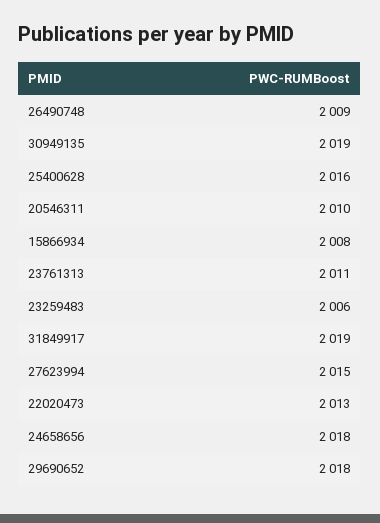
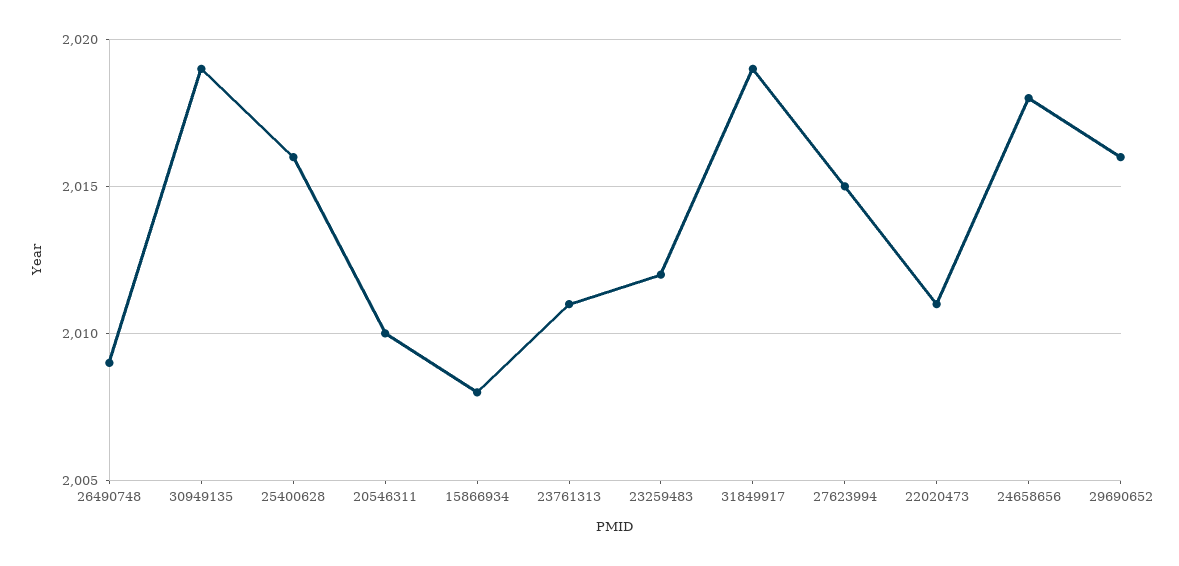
  {
    "26490748": 2009,
    "30949135": 2019,
    "25400628": 2016,
    "20546311": 2010,
    "15866934": 2008,
    "23761313": 2011,
-   "23259483": 2006,
+   "23259483": 2012,
    "31849917": 2019,
    "27623994": 2015,
-   "22020473": 2013,
+   "22020473": 2011,
    "24658656": 2018,
-   "29690652": 2018
+   "29690652": 2016
  }

